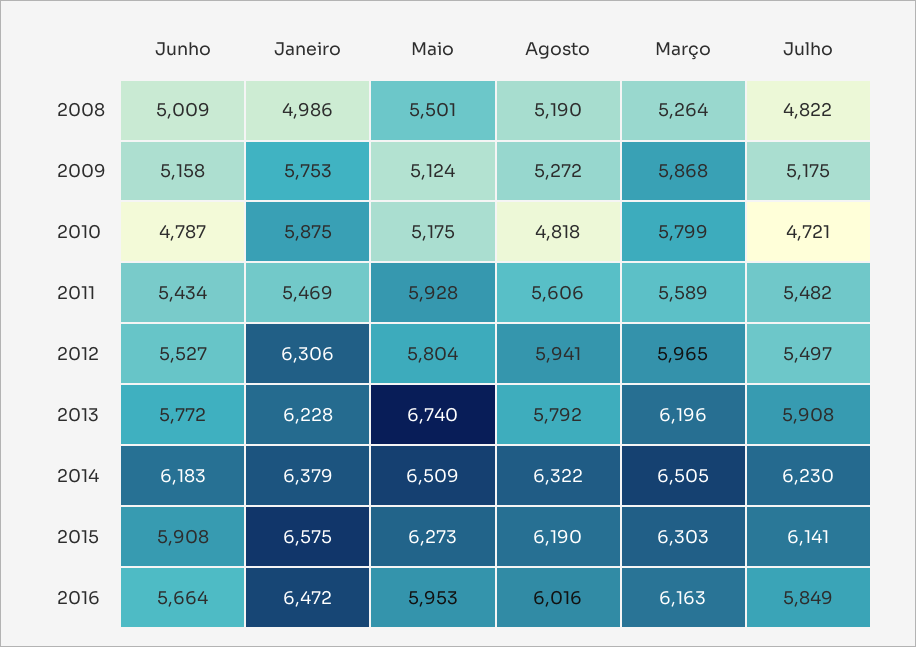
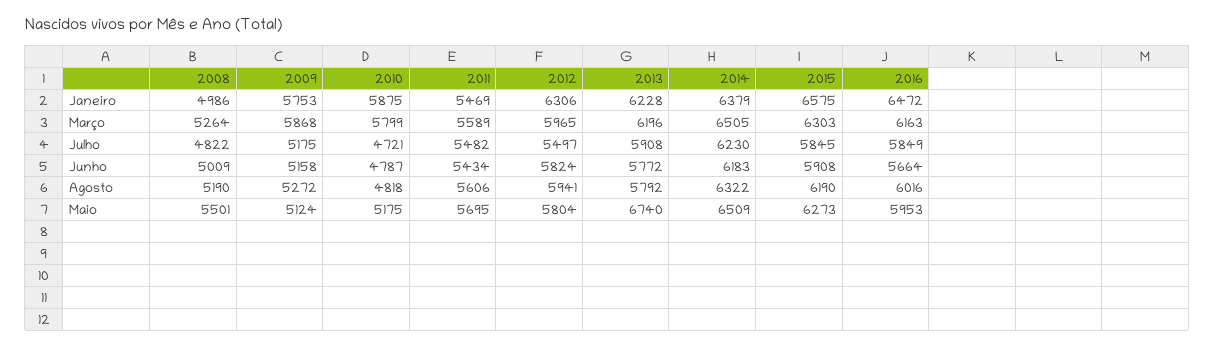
  {
    "Junho": {
      "2008": 5009,
      "2009": 5158,
      "2010": 4787,
      "2011": 5434,
-     "2012": 5527,
+     "2012": 5824,
      "2013": 5772,
      "2014": 6183,
      "2015": 5908,
      "2016": 5664
    },
    "Janeiro": {
      "2008": 4986,
      "2009": 5753,
      "2010": 5875,
      "2011": 5469,
      "2012": 6306,
      "2013": 6228,
      "2014": 6379,
      "2015": 6575,
      "2016": 6472
    },
    "Maio": {
      "2008": 5501,
      "2009": 5124,
      "2010": 5175,
-     "2011": 5928,
+     "2011": 5695,
      "2012": 5804,
      "2013": 6740,
      "2014": 6509,
      "2015": 6273,
      "2016": 5953
    },
    "Agosto": {
      "2008": 5190,
      "2009": 5272,
      "2010": 4818,
      "2011": 5606,
      "2012": 5941,
      "2013": 5792,
      "2014": 6322,
      "2015": 6190,
      "2016": 6016
    },
    "Março": {
      "2008": 5264,
      "2009": 5868,
      "2010": 5799,
      "2011": 5589,
      "2012": 5965,
      "2013": 6196,
      "2014": 6505,
      "2015": 6303,
      "2016": 6163
    },
    "Julho": {
      "2008": 4822,
      "2009": 5175,
      "2010": 4721,
      "2011": 5482,
      "2012": 5497,
      "2013": 5908,
      "2014": 6230,
-     "2015": 6141,
+     "2015": 5845,
      "2016": 5849
    }
  }

